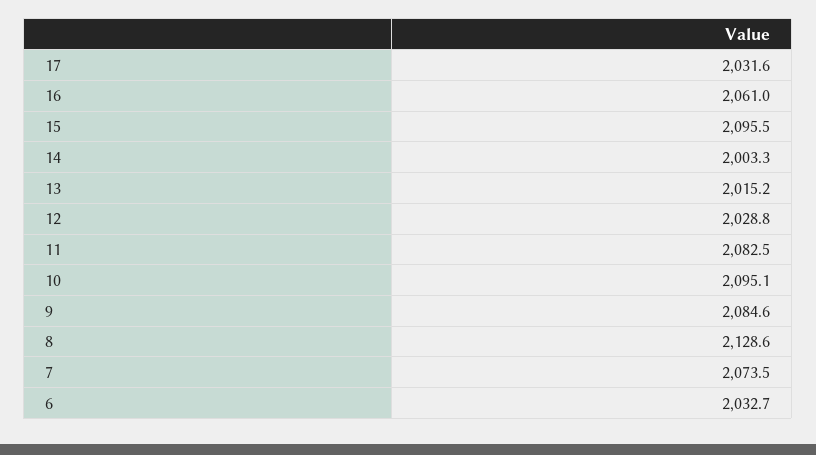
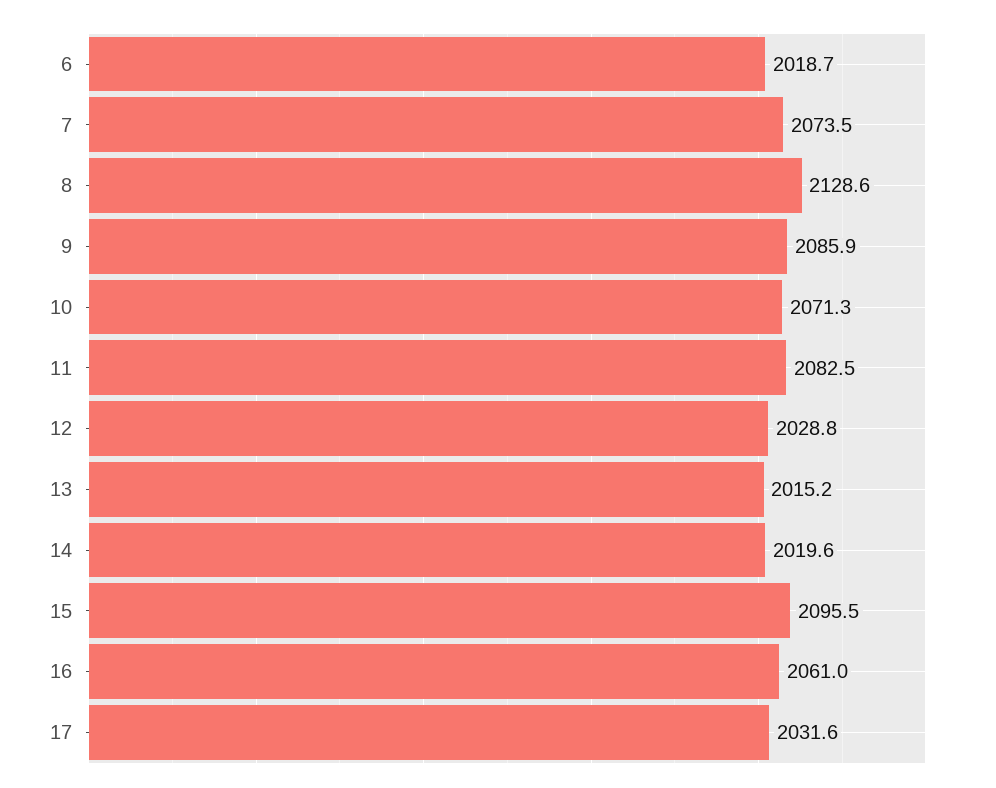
  {
    "17": 2031.6,
    "16": 2061,
    "15": 2095.5,
-   "14": 2003.3,
+   "14": 2019.6,
    "13": 2015.2,
    "12": 2028.8,
    "11": 2082.5,
-   "10": 2095.1,
+   "10": 2071.3,
-   "9": 2084.6,
+   "9": 2085.9,
    "8": 2128.6,
    "7": 2073.5,
-   "6": 2032.7
+   "6": 2018.7
  }

